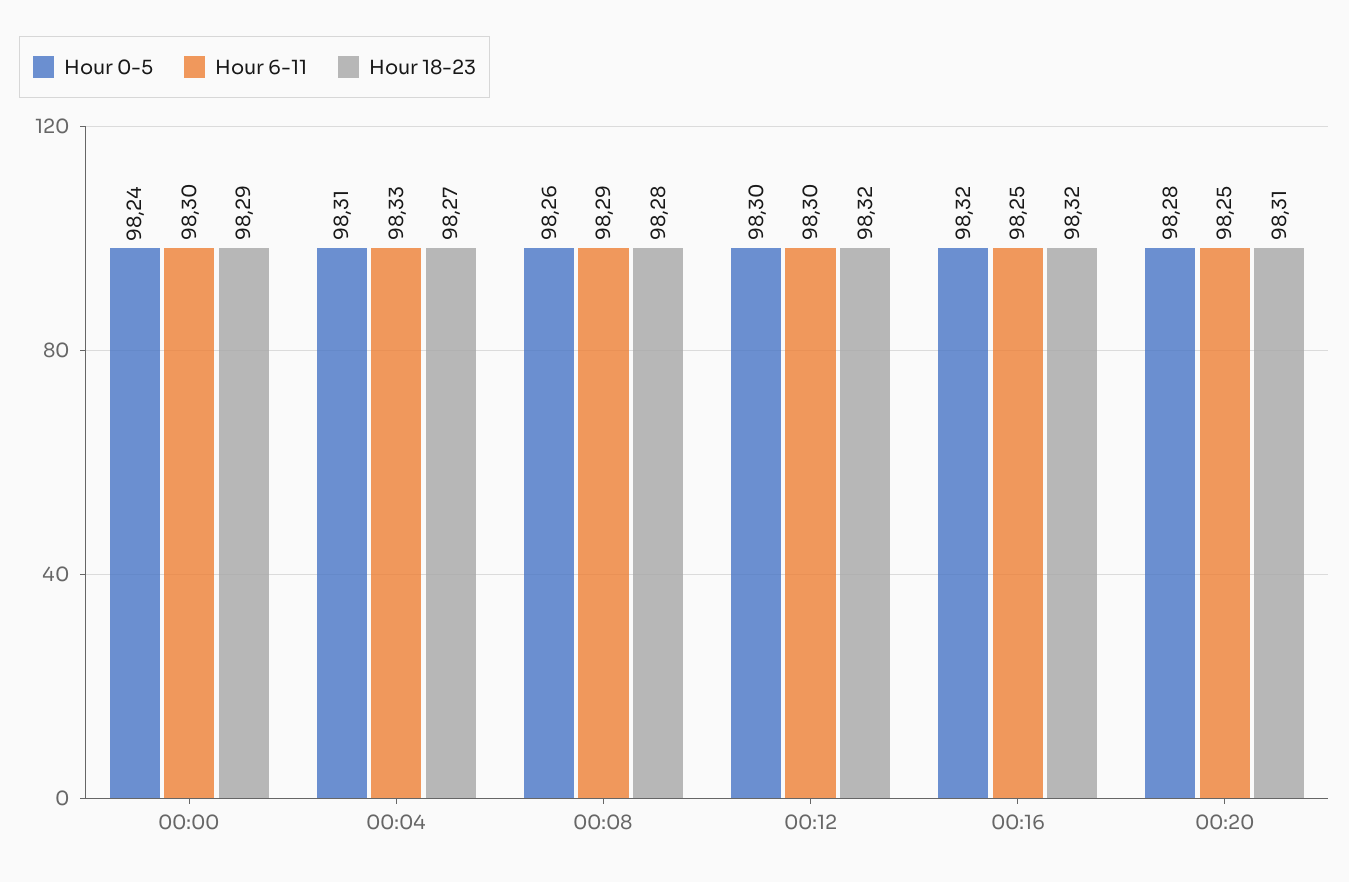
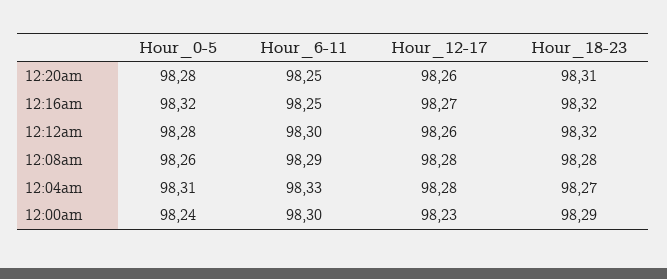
  {
    "Hour 0-5": {
      "00:00": 98.24,
      "00:04": 98.31,
      "00:08": 98.26,
-     "00:12": 98.3,
+     "00:12": 98.28,
      "00:16": 98.32,
      "00:20": 98.28
    },
    "Hour 6-11": {
      "00:00": 98.3,
      "00:04": 98.33,
      "00:08": 98.29,
      "00:12": 98.3,
      "00:16": 98.25,
      "00:20": 98.25
    },
    "Hour 18-23": {
      "00:00": 98.29,
      "00:04": 98.27,
      "00:08": 98.28,
      "00:12": 98.32,
      "00:16": 98.32,
      "00:20": 98.31
-   }
+   },
+   "Hour_12-17": {
+     "00:20": 98.26,
+     "00:16": 98.27,
+     "00:12": 98.26,
+     "00:08": 98.28,
+     "00:04": 98.28,
+     "00:00": 98.23
+   }
  }

